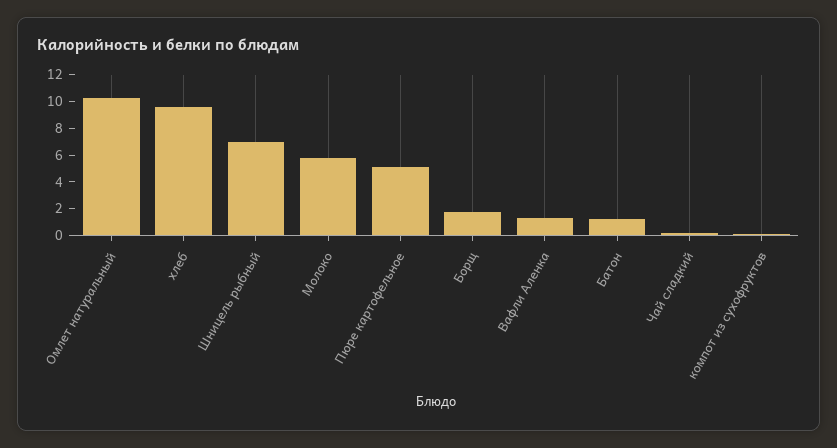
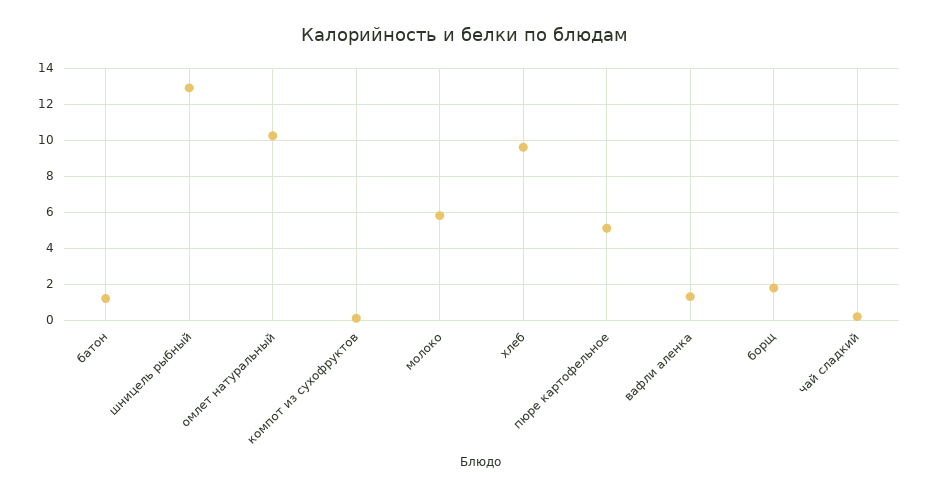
  {
    "Омлет натуральный": 10,
    "хлеб": 9.5,
-   "Шницель рыбный": 7,
+   "Шницель рыбный": 13,
    "Молоко": 6,
    "Пюре картофельное": 5,
    "Борщ": 2,
    "Вафли Аленка": 1.5,
    "Батон": 1,
    "Чай сладкий": 0,
    "компот из сухофруктов": 0
  }

